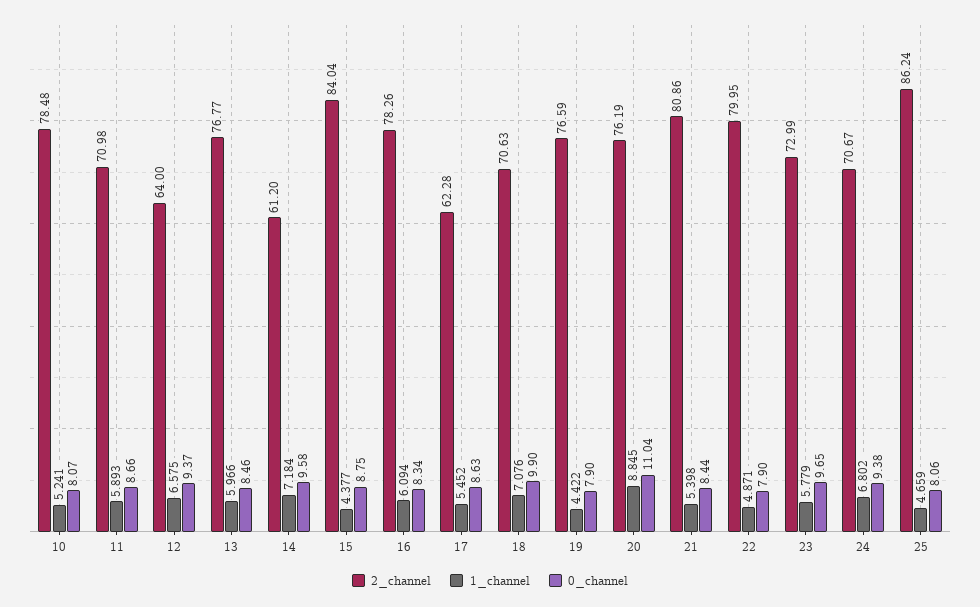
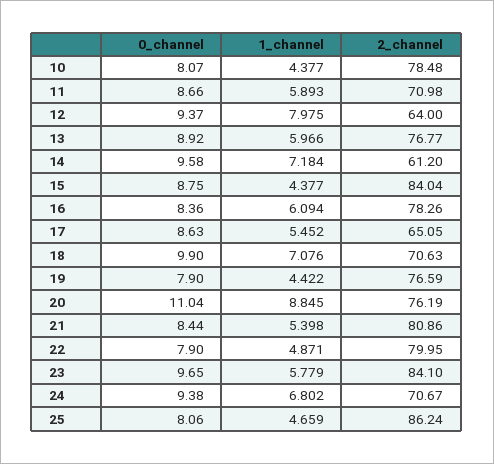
  {
    "2_channel": {
      "10": 78.48,
      "11": 70.98,
      "12": 64,
      "13": 76.77,
      "14": 61.2,
      "15": 84.04,
      "16": 78.26,
-     "17": 62.28,
+     "17": 65.05,
      "18": 70.63,
      "19": 76.59,
      "20": 76.19,
      "21": 80.86,
      "22": 79.95,
-     "23": 72.99,
+     "23": 84.1,
      "24": 70.67,
      "25": 86.24
    },
    "1_channel": {
-     "10": 5.241,
+     "10": 4.377,
      "11": 5.893,
-     "12": 6.575,
+     "12": 7.975,
      "13": 5.966,
      "14": 7.184,
      "15": 4.377,
      "16": 6.094,
      "17": 5.452,
      "18": 7.076,
      "19": 4.422,
      "20": 8.845,
      "21": 5.398,
      "22": 4.871,
      "23": 5.779,
      "24": 6.802,
      "25": 4.659
    },
    "0_channel": {
      "10": 8.07,
      "11": 8.66,
      "12": 9.37,
-     "13": 8.46,
+     "13": 8.92,
      "14": 9.58,
      "15": 8.75,
-     "16": 8.34,
+     "16": 8.36,
      "17": 8.63,
      "18": 9.9,
      "19": 7.9,
      "20": 11.04,
      "21": 8.44,
      "22": 7.9,
      "23": 9.65,
      "24": 9.38,
      "25": 8.06
    }
  }

